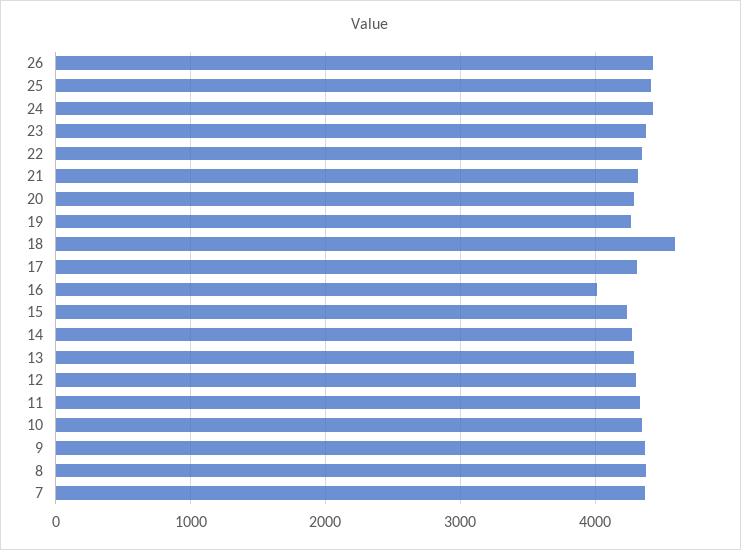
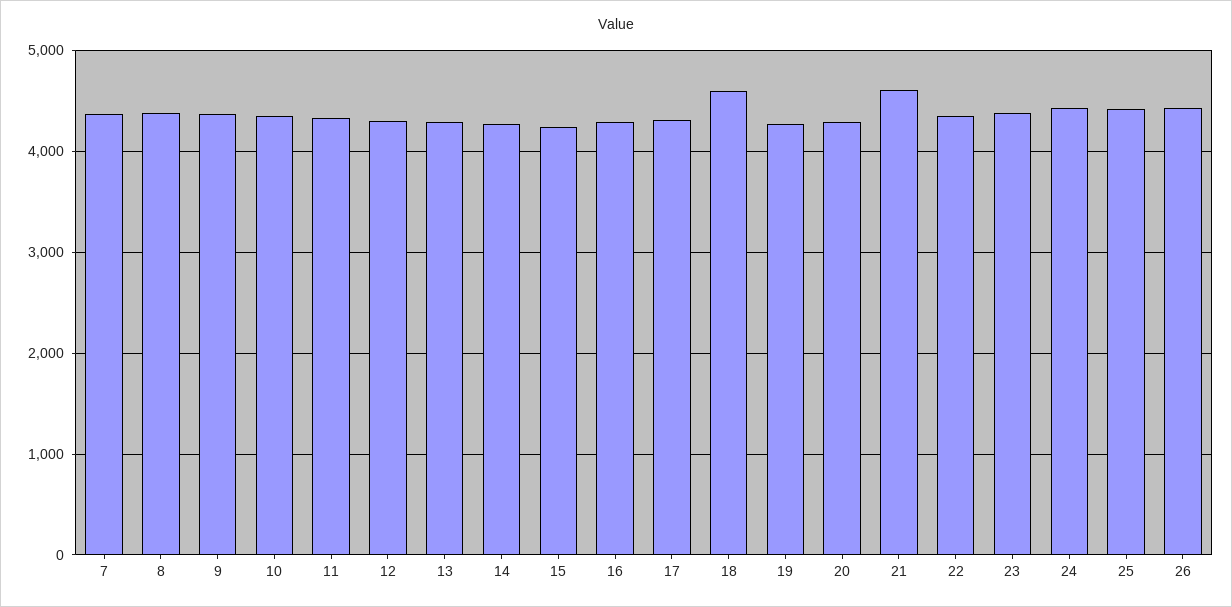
  {
    "26": 4400,
    "25": 4400,
    "24": 4400,
    "23": 4400,
    "22": 4300,
-   "21": 4300,
+   "21": 4600,
    "20": 4300,
    "19": 4300,
    "18": 4600,
    "17": 4300,
-   "16": 4000,
+   "16": 4300,
    "15": 4200,
    "14": 4300,
    "13": 4300,
    "12": 4300,
    "11": 4300,
    "10": 4300,
    "9": 4400,
    "8": 4400,
    "7": 4400
  }

